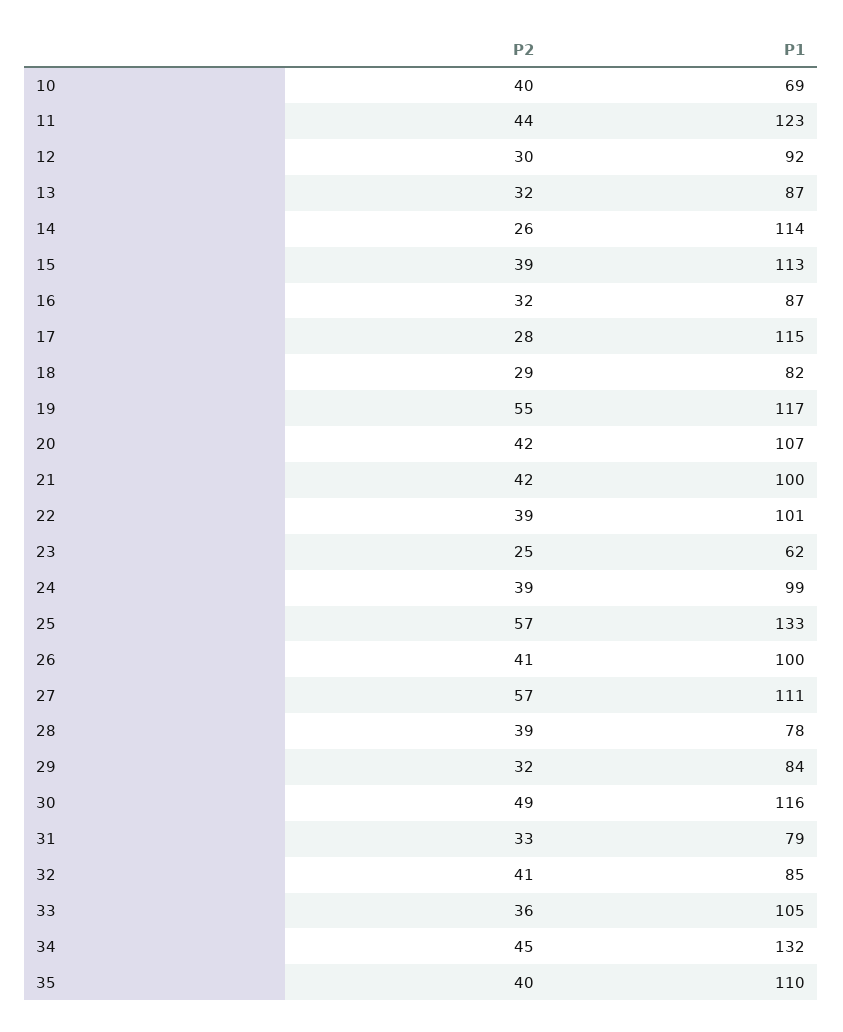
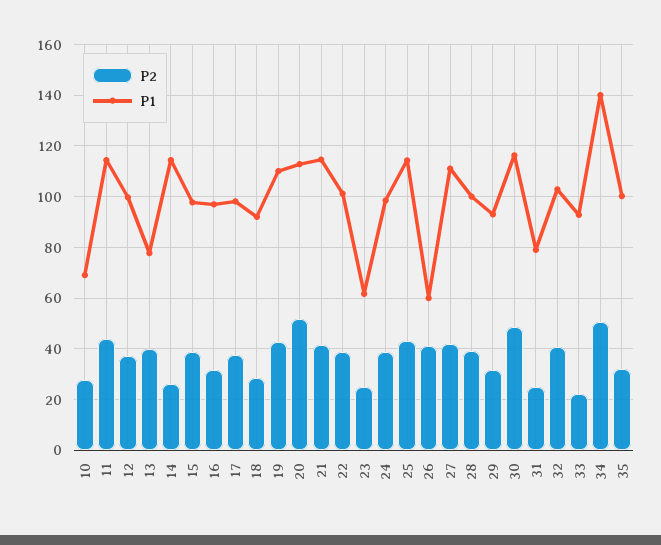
  {
    "P2": {
-     "10": 40,
+     "10": 27.5,
      "11": 44,
-     "12": 30,
+     "12": 37.5,
-     "13": 32,
+     "13": 40,
      "14": 26,
      "15": 39,
      "16": 32,
-     "17": 28,
+     "17": 37.5,
      "18": 29,
-     "19": 55,
+     "19": 42.5,
-     "20": 42,
+     "20": 52.5,
      "21": 42,
      "22": 39,
      "23": 25,
      "24": 39,
-     "25": 57,
+     "25": 42.5,
      "26": 41,
-     "27": 57,
+     "27": 42.5,
      "28": 39,
      "29": 32,
      "30": 49,
-     "31": 33,
+     "31": 25,
      "32": 41,
-     "33": 36,
+     "33": 22.5,
-     "34": 45,
+     "34": 50,
-     "35": 40
+     "35": 32.5
    },
    "P1": {
      "10": 69,
-     "11": 123,
+     "11": 115,
-     "12": 92,
+     "12": 100,
-     "13": 87,
+     "13": 77.5,
      "14": 114,
-     "15": 113,
+     "15": 97.5,
-     "16": 87,
+     "16": 97.5,
-     "17": 115,
+     "17": 97.5,
-     "18": 82,
+     "18": 92.5,
-     "19": 117,
+     "19": 110,
-     "20": 107,
+     "20": 112.5,
-     "21": 100,
+     "21": 115,
      "22": 101,
      "23": 62,
      "24": 99,
-     "25": 133,
+     "25": 115,
-     "26": 100,
+     "26": 60,
      "27": 111,
-     "28": 78,
+     "28": 100,
-     "29": 84,
+     "29": 92.5,
      "30": 116,
      "31": 79,
-     "32": 85,
+     "32": 102.5,
-     "33": 105,
+     "33": 92.5,
-     "34": 132,
+     "34": 140,
-     "35": 110
+     "35": 100
    }
  }

